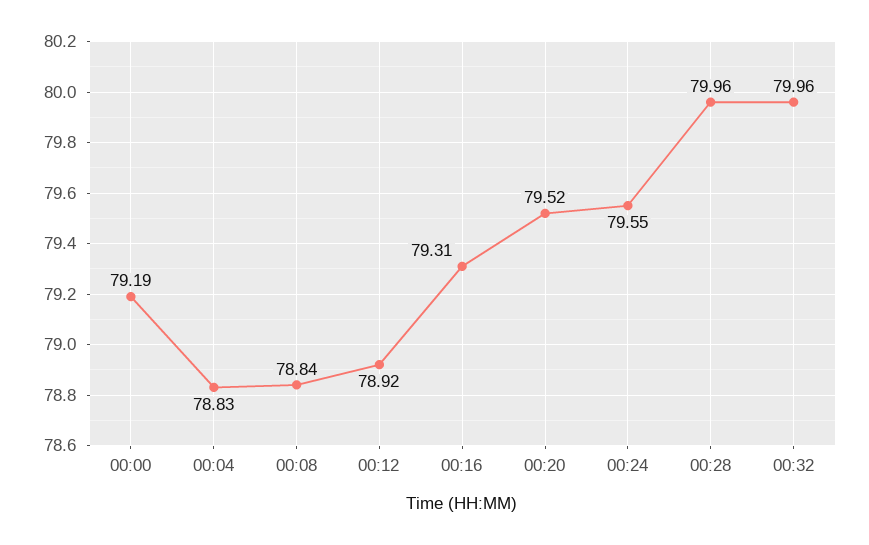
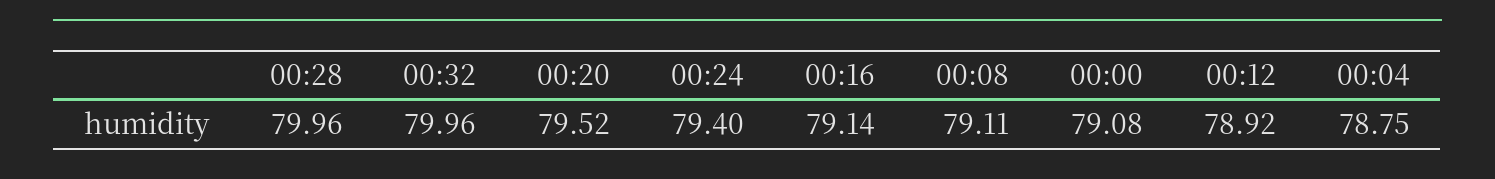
  {
-   "00:00": 79.19,
+   "00:00": 79.08,
-   "00:04": 78.83,
+   "00:04": 78.75,
-   "00:08": 78.84,
+   "00:08": 79.11,
    "00:12": 78.92,
-   "00:16": 79.31,
+   "00:16": 79.14,
    "00:20": 79.52,
-   "00:24": 79.55,
+   "00:24": 79.4,
    "00:28": 79.96,
    "00:32": 79.96
  }

